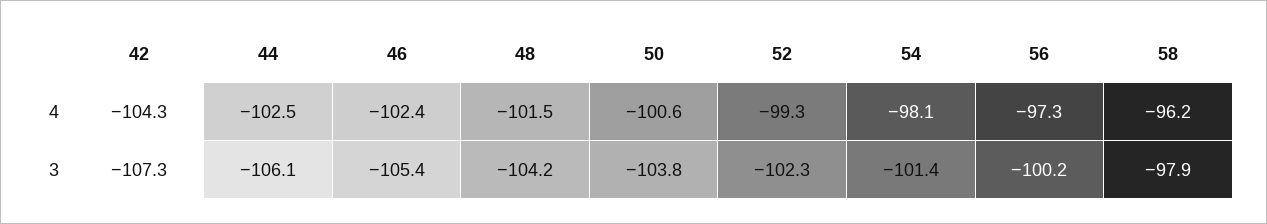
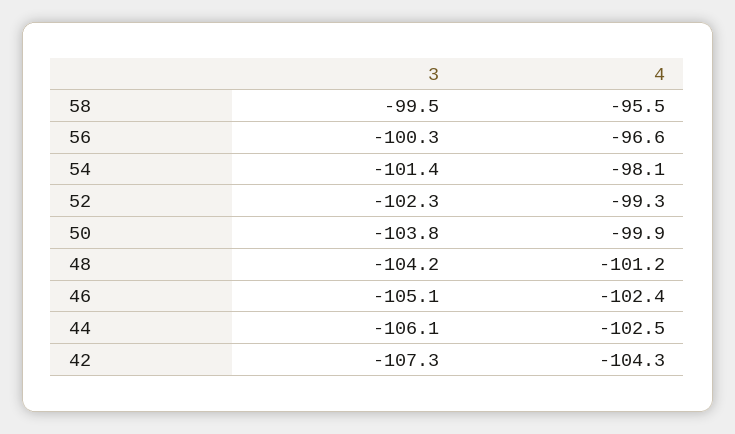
  {
    "42": {
      "4": -104.3,
      "3": -107.3
    },
    "44": {
      "4": -102.5,
      "3": -106.1
    },
    "46": {
      "4": -102.4,
-     "3": -105.4
+     "3": -105.1
    },
    "48": {
-     "4": -101.5,
+     "4": -101.2,
      "3": -104.2
    },
    "50": {
-     "4": -100.6,
+     "4": -99.9,
      "3": -103.8
    },
    "52": {
      "4": -99.3,
      "3": -102.3
    },
    "54": {
      "4": -98.1,
      "3": -101.4
    },
    "56": {
-     "4": -97.3,
+     "4": -96.6,
-     "3": -100.2
+     "3": -100.3
    },
    "58": {
-     "4": -96.2,
+     "4": -95.5,
-     "3": -97.9
+     "3": -99.5
    }
  }

